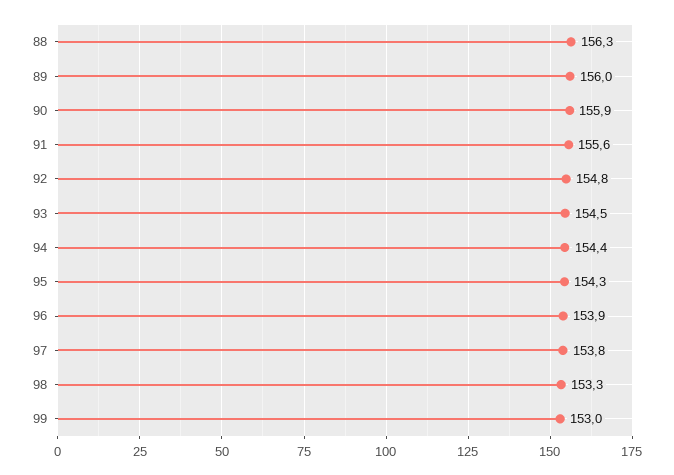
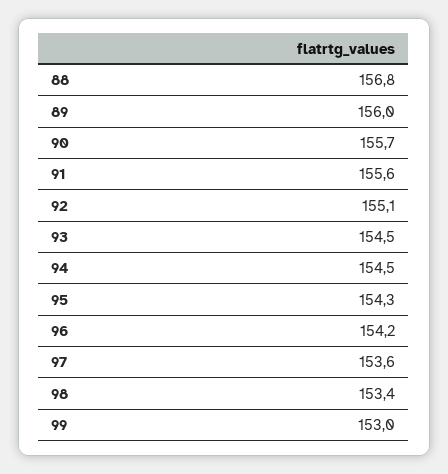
  {
-   "88": 156.3,
+   "88": 156.8,
    "89": 156,
-   "90": 155.9,
+   "90": 155.7,
    "91": 155.6,
-   "92": 154.8,
+   "92": 155.1,
    "93": 154.5,
-   "94": 154.4,
+   "94": 154.5,
    "95": 154.3,
-   "96": 153.9,
+   "96": 154.2,
-   "97": 153.8,
+   "97": 153.6,
-   "98": 153.3,
+   "98": 153.4,
    "99": 153
  }

